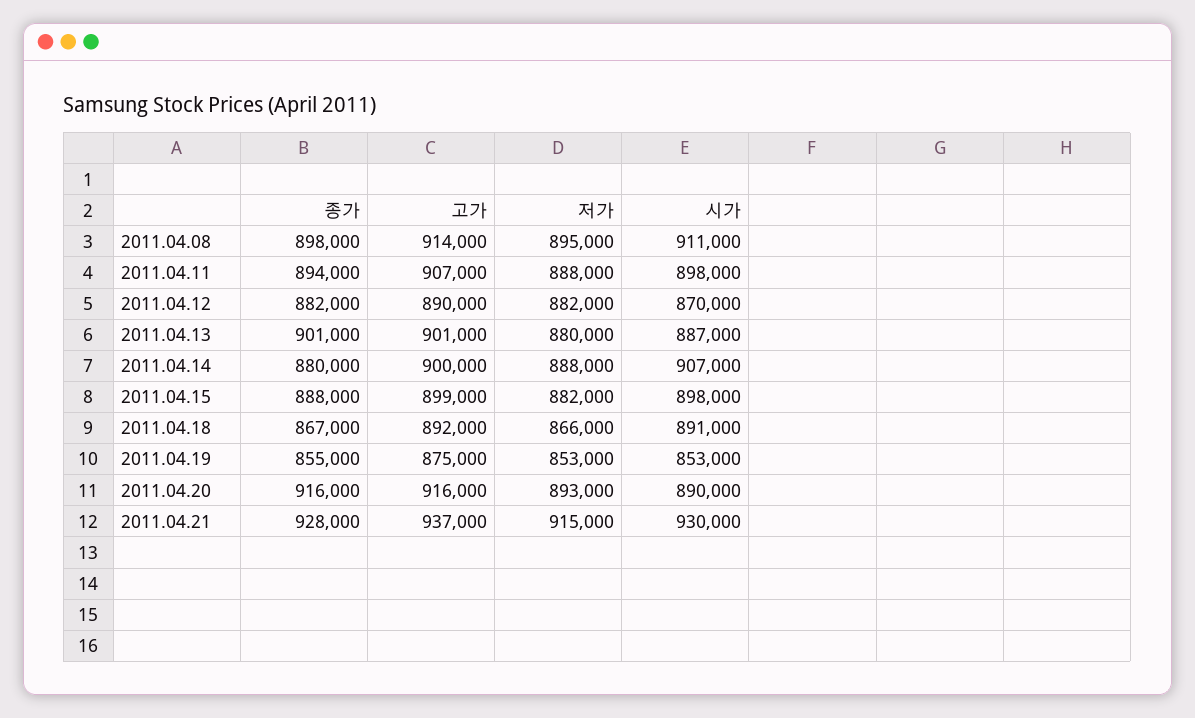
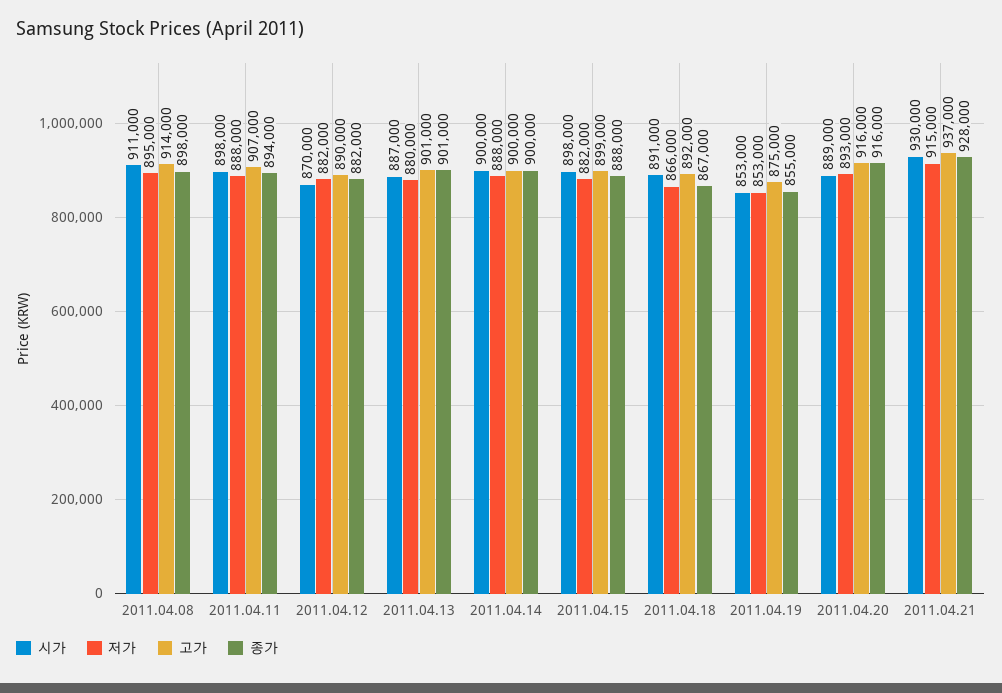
  {
    "종가": {
      "2011.04.08": 898000,
      "2011.04.11": 894000,
      "2011.04.12": 882000,
      "2011.04.13": 901000,
-     "2011.04.14": 880000,
+     "2011.04.14": 900000,
      "2011.04.15": 888000,
      "2011.04.18": 867000,
      "2011.04.19": 855000,
      "2011.04.20": 916000,
      "2011.04.21": 928000
    },
    "고가": {
      "2011.04.08": 914000,
      "2011.04.11": 907000,
      "2011.04.12": 890000,
      "2011.04.13": 901000,
      "2011.04.14": 900000,
      "2011.04.15": 899000,
      "2011.04.18": 892000,
      "2011.04.19": 875000,
      "2011.04.20": 916000,
      "2011.04.21": 937000
    },
    "저가": {
      "2011.04.08": 895000,
      "2011.04.11": 888000,
      "2011.04.12": 882000,
      "2011.04.13": 880000,
      "2011.04.14": 888000,
      "2011.04.15": 882000,
      "2011.04.18": 866000,
      "2011.04.19": 853000,
      "2011.04.20": 893000,
      "2011.04.21": 915000
    },
    "시가": {
      "2011.04.08": 911000,
      "2011.04.11": 898000,
      "2011.04.12": 870000,
      "2011.04.13": 887000,
-     "2011.04.14": 907000,
+     "2011.04.14": 900000,
      "2011.04.15": 898000,
      "2011.04.18": 891000,
      "2011.04.19": 853000,
-     "2011.04.20": 890000,
+     "2011.04.20": 889000,
      "2011.04.21": 930000
    }
  }

